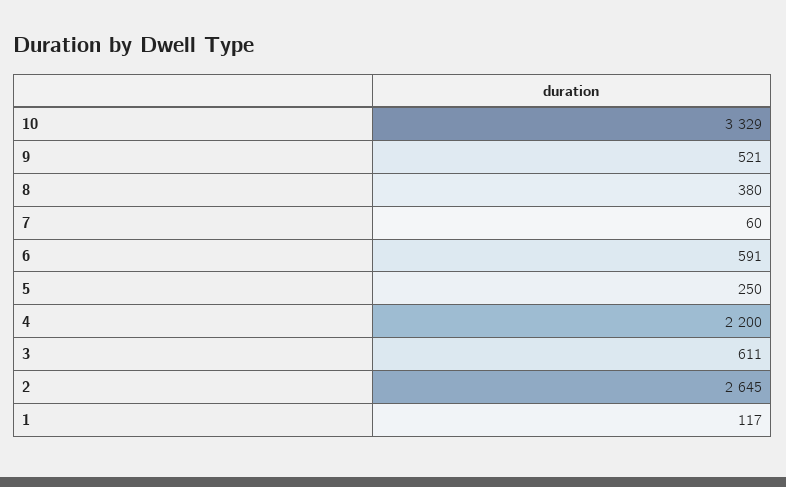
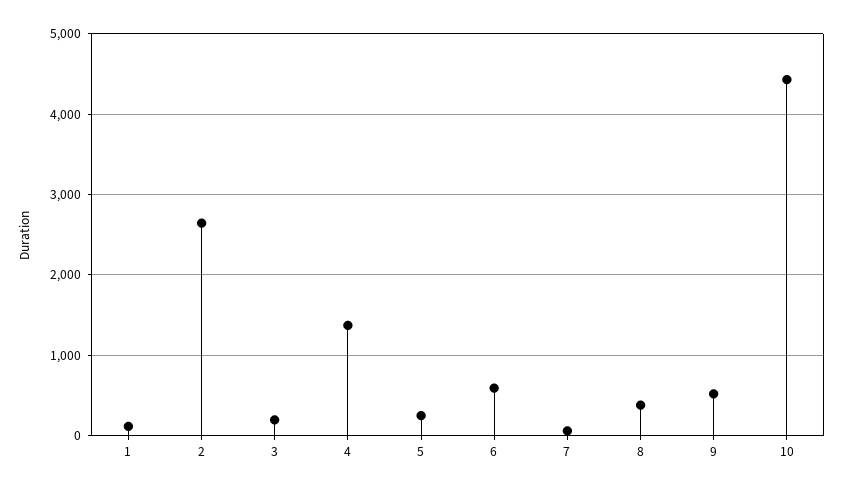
  {
-   "10": 3329,
+   "10": 4400,
    "9": 521,
    "8": 380,
    "7": 60,
    "6": 591,
    "5": 250,
-   "4": 2200,
+   "4": 1400,
-   "3": 611,
+   "3": 200,
    "2": 2645,
    "1": 117
  }

